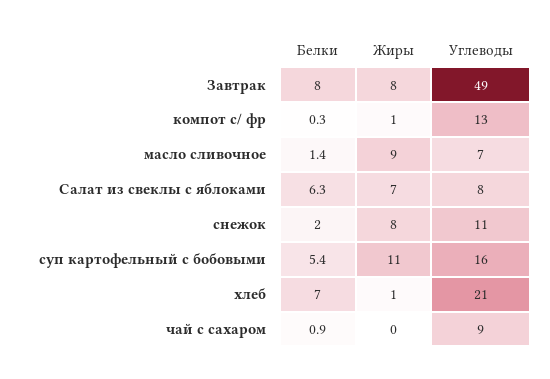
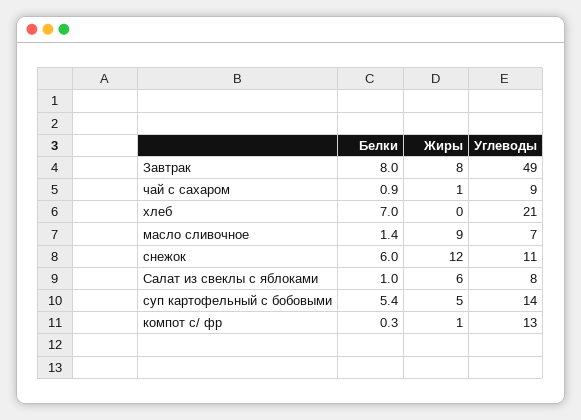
  {
    "Белки": {
      "Завтрак": 8,
      "компот с/ фр": 0.3,
      "масло сливочное": 1.4,
-     "Салат из свеклы с яблоками": 6.3,
+     "Салат из свеклы с яблоками": 1,
-     "снежок": 2,
+     "снежок": 6,
      "суп картофельный с бобовыми": 5.4,
      "хлеб": 7,
      "чай с сахаром": 0.9
    },
    "Жиры": {
      "Завтрак": 8,
      "компот с/ фр": 1,
      "масло сливочное": 9,
-     "Салат из свеклы с яблоками": 7,
+     "Салат из свеклы с яблоками": 6,
-     "снежок": 8,
+     "снежок": 12,
-     "суп картофельный с бобовыми": 11,
+     "суп картофельный с бобовыми": 5,
-     "хлеб": 1,
+     "хлеб": 0,
-     "чай с сахаром": 0
+     "чай с сахаром": 1
    },
    "Углеводы": {
      "Завтрак": 49,
      "компот с/ фр": 13,
      "масло сливочное": 7,
      "Салат из свеклы с яблоками": 8,
      "снежок": 11,
-     "суп картофельный с бобовыми": 16,
+     "суп картофельный с бобовыми": 14,
      "хлеб": 21,
      "чай с сахаром": 9
    }
  }

